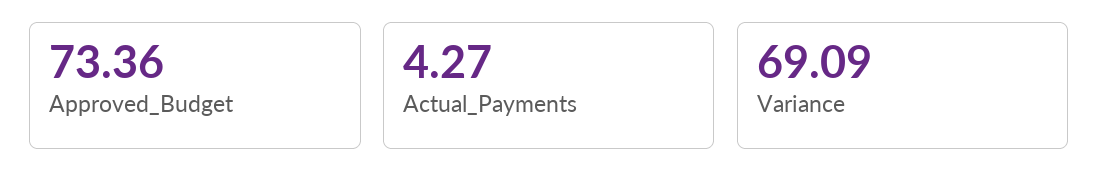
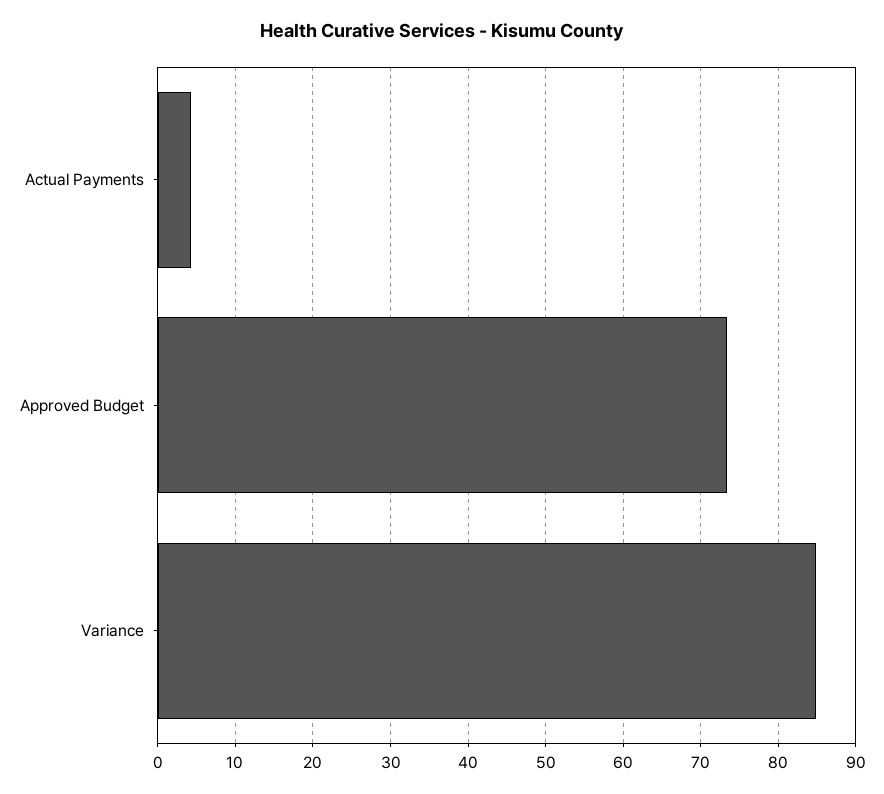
  {
    "Approved_Budget": 73.36,
    "Actual_Payments": 4.27,
-   "Variance": 69.09
+   "Variance": 85
  }

